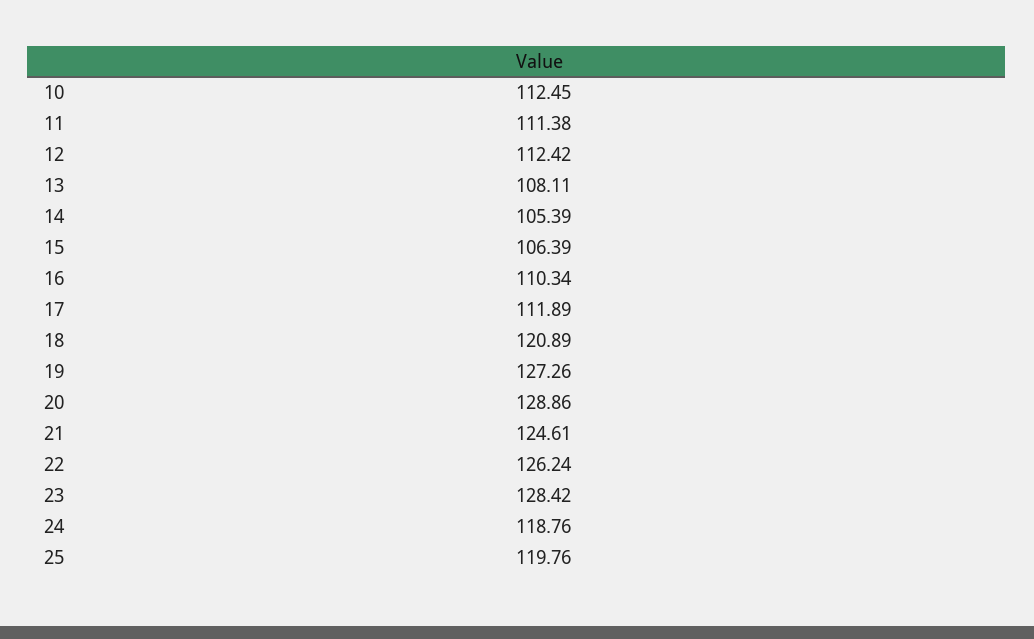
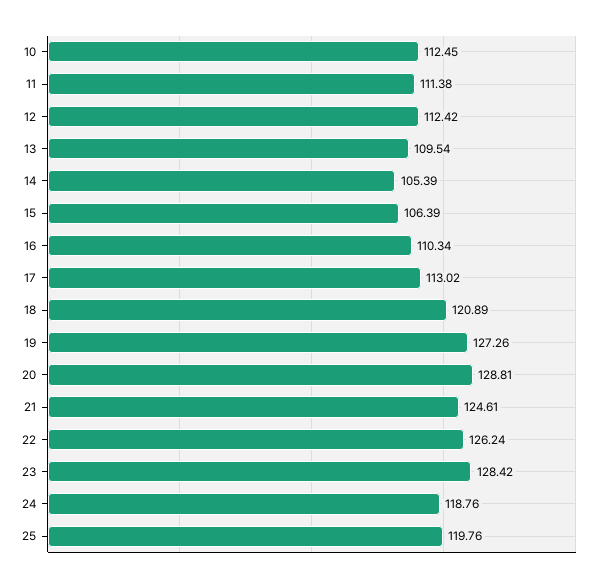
  {
    "10": 112.45,
    "11": 111.38,
    "12": 112.42,
-   "13": 108.11,
+   "13": 109.54,
    "14": 105.39,
    "15": 106.39,
    "16": 110.34,
-   "17": 111.89,
+   "17": 113.02,
    "18": 120.89,
    "19": 127.26,
-   "20": 128.86,
+   "20": 128.81,
    "21": 124.61,
    "22": 126.24,
    "23": 128.42,
    "24": 118.76,
    "25": 119.76
  }

